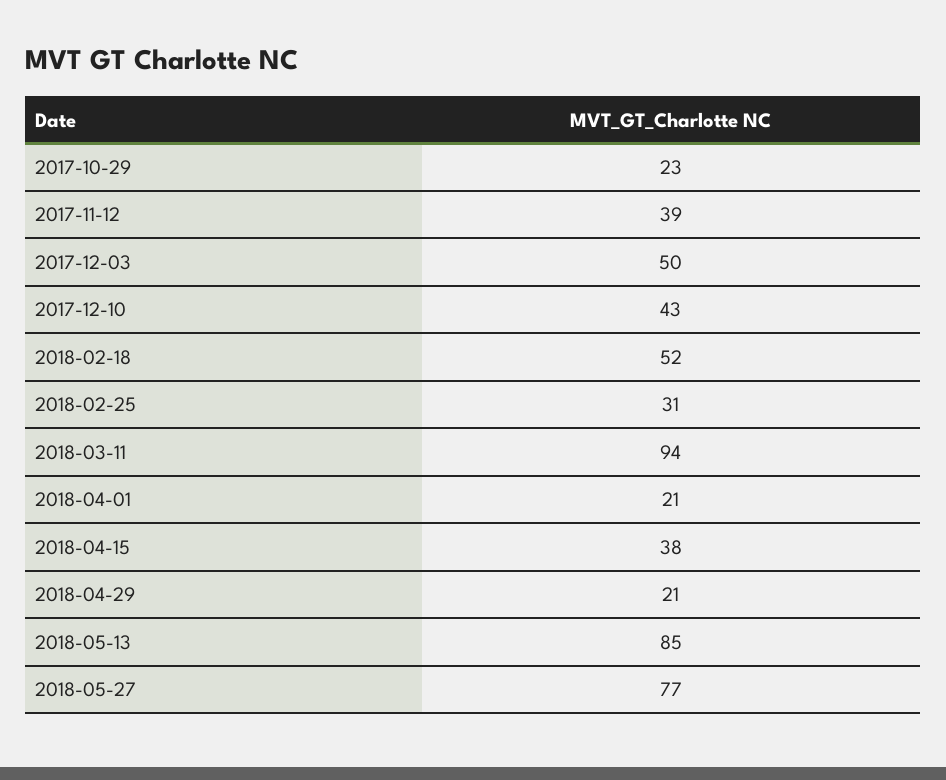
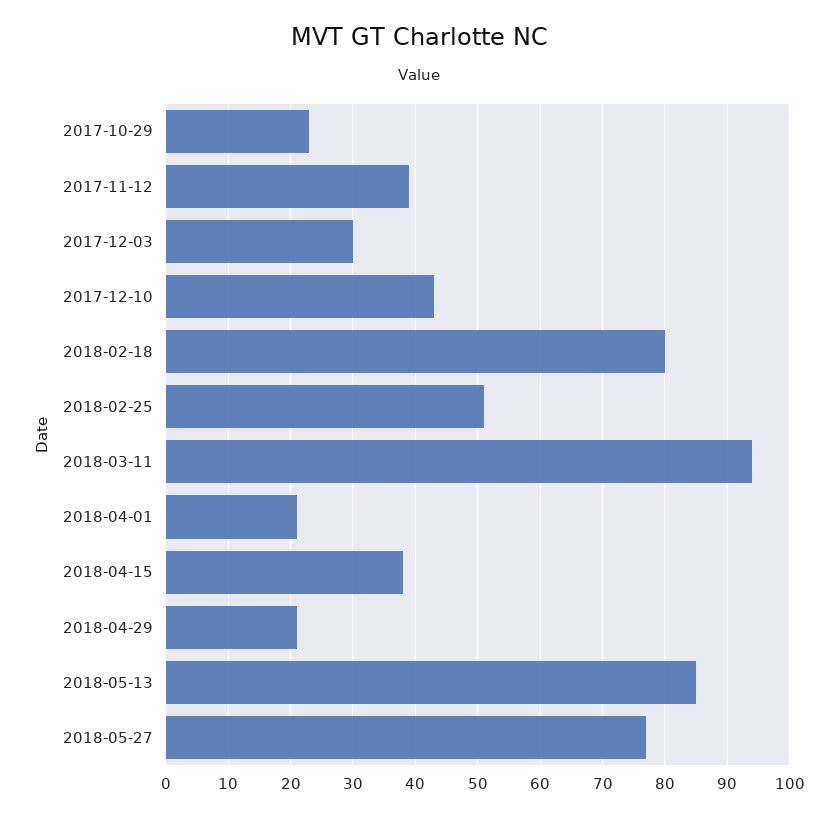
  {
    "2017-10-29": 23,
    "2017-11-12": 39,
-   "2017-12-03": 50,
+   "2017-12-03": 30,
    "2017-12-10": 43,
-   "2018-02-18": 52,
+   "2018-02-18": 80,
-   "2018-02-25": 31,
+   "2018-02-25": 51,
    "2018-03-11": 94,
    "2018-04-01": 21,
    "2018-04-15": 38,
    "2018-04-29": 21,
    "2018-05-13": 85,
    "2018-05-27": 77
  }

